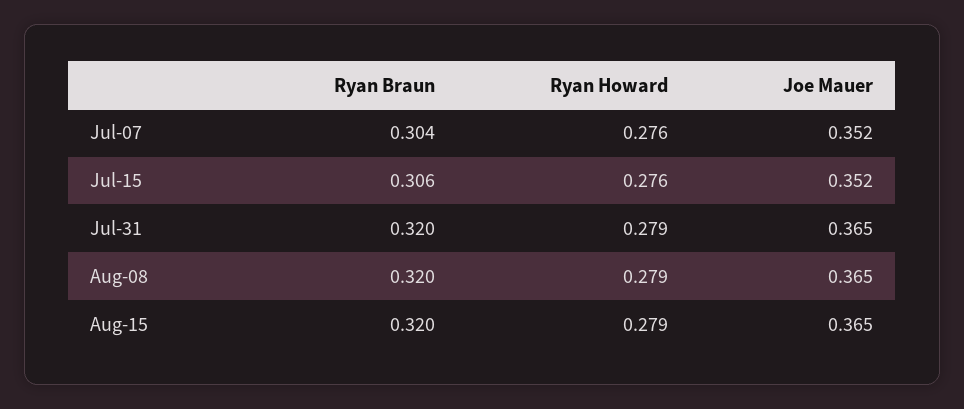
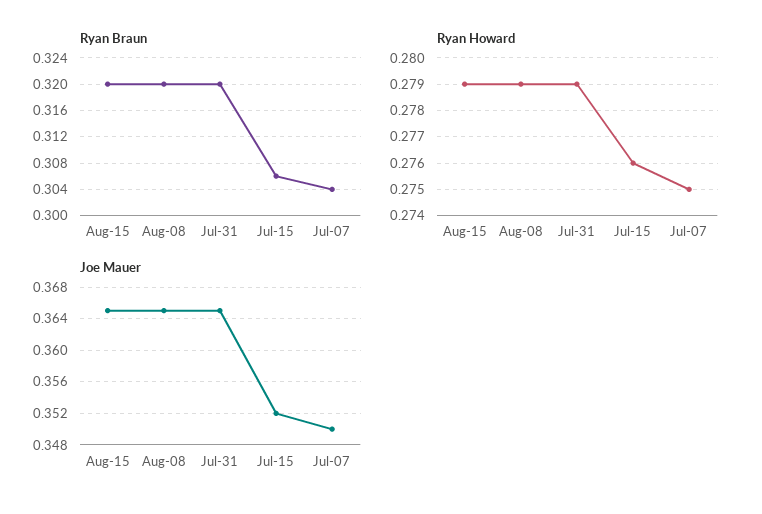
  {
    "Ryan Braun": {
      "Jul-07": 0.304,
      "Jul-15": 0.306,
      "Jul-31": 0.32,
      "Aug-08": 0.32,
      "Aug-15": 0.32
    },
    "Ryan Howard": {
-     "Jul-07": 0.276,
+     "Jul-07": 0.275,
      "Jul-15": 0.276,
      "Jul-31": 0.279,
      "Aug-08": 0.279,
      "Aug-15": 0.279
    },
    "Joe Mauer": {
-     "Jul-07": 0.352,
+     "Jul-07": 0.35,
      "Jul-15": 0.352,
      "Jul-31": 0.365,
      "Aug-08": 0.365,
      "Aug-15": 0.365
    }
  }

